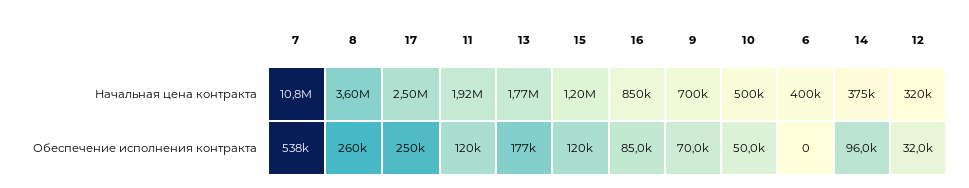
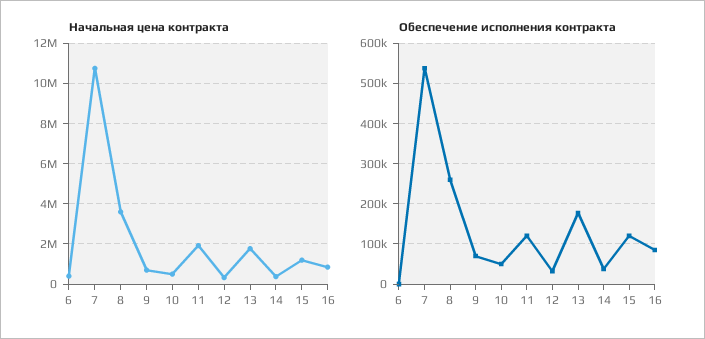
  {
    "Начальная цена контракта": {
      "7": 10800000,
      "8": 3600000,
-     "17": 2500000,
      "11": 1920000,
      "13": 1770000,
      "15": 1200000,
      "16": 850000,
      "9": 700000,
      "10": 500000,
      "6": 400000,
      "14": 375000,
      "12": 320000
    },
    "Обеспечение исполнения контракта": {
      "7": 538000,
      "8": 260000,
-     "17": 250000,
      "11": 120000,
      "13": 177000,
      "15": 120000,
      "16": 85000,
      "9": 70000,
      "10": 50000,
      "6": 0,
-     "14": 96000,
+     "14": 40000,
      "12": 32000
    }
  }

